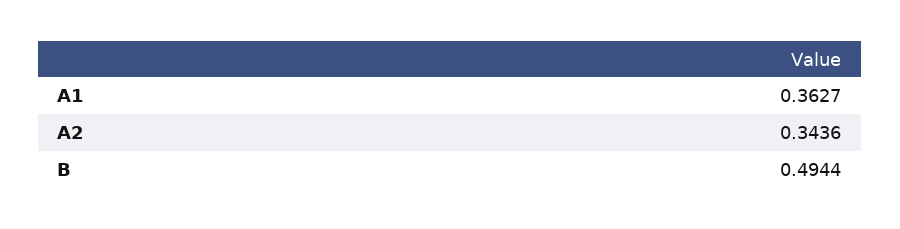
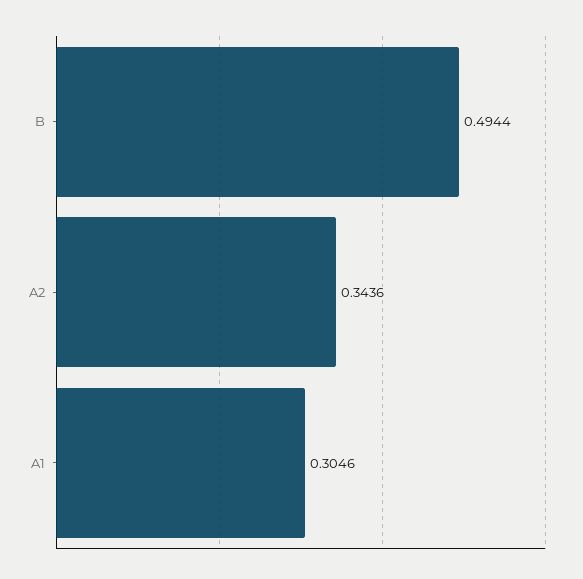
  {
-   "A1": 0.3627,
+   "A1": 0.3046,
    "A2": 0.3436,
    "B": 0.4944
  }

